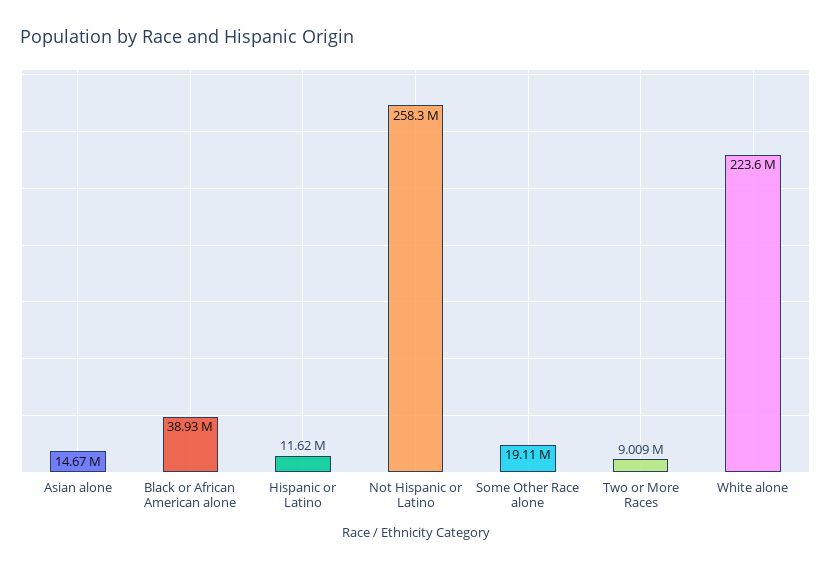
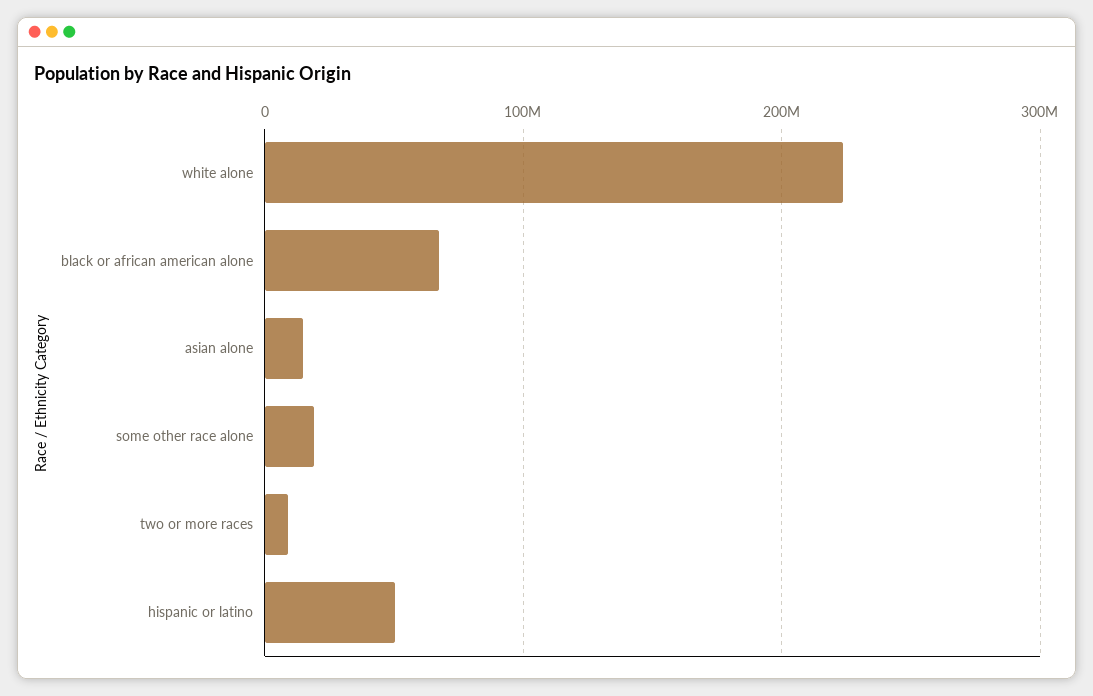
  {
    "Asian alone": 14670000,
-   "Black or African American alone": 38930000,
+   "Black or African American alone": 70000000,
-   "Hispanic or Latino": 11620000,
+   "Hispanic or Latino": 50000000,
-   "Not Hispanic or Latino": 258300000,
    "Some Other Race alone": 19110000,
    "Two or More Races": 9009000,
    "White alone": 223600000
  }

